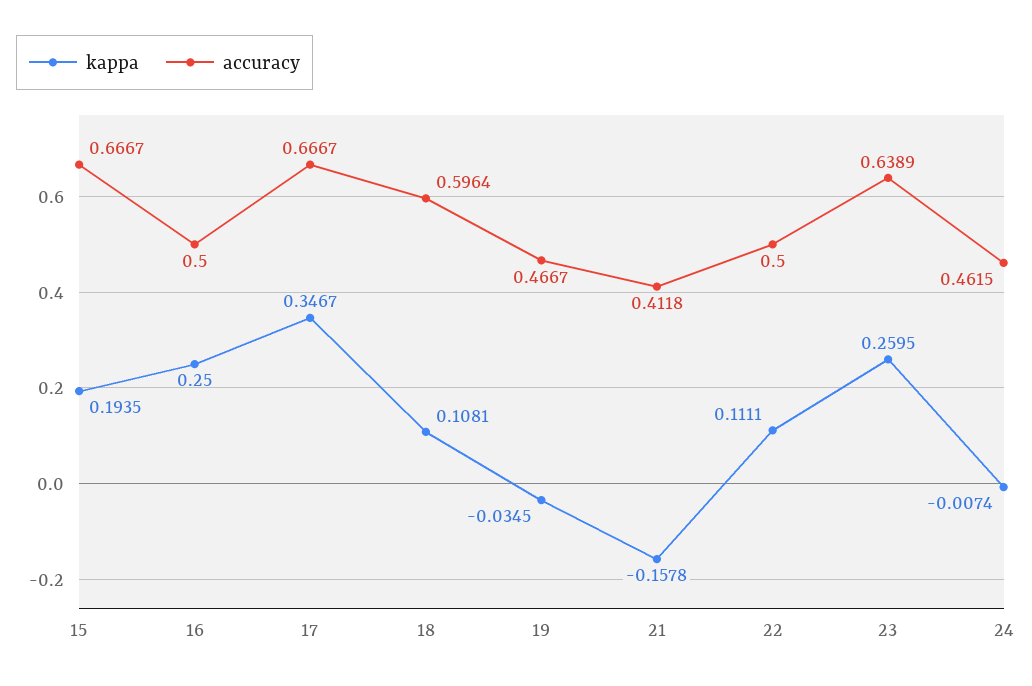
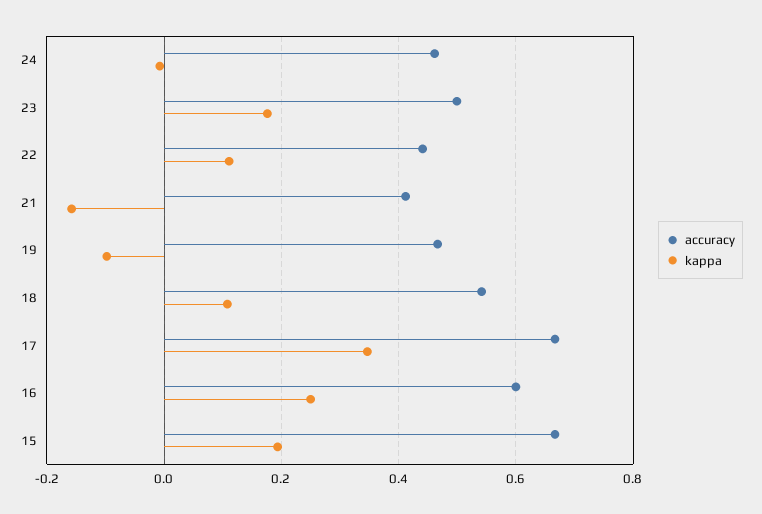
  {
    "kappa": {
      "15": 0.1935,
      "16": 0.25,
      "17": 0.3467,
      "18": 0.1081,
-     "19": -0.0345,
+     "19": -0.1,
      "21": -0.1578,
      "22": 0.1111,
-     "23": 0.2595,
+     "23": 0.18,
      "24": -0.0074
    },
    "accuracy": {
      "15": 0.6667,
-     "16": 0.5,
+     "16": 0.6,
      "17": 0.6667,
-     "18": 0.5964,
+     "18": 0.54,
      "19": 0.4667,
      "21": 0.4118,
-     "22": 0.5,
+     "22": 0.44,
-     "23": 0.6389,
+     "23": 0.5,
      "24": 0.4615
    }
  }

